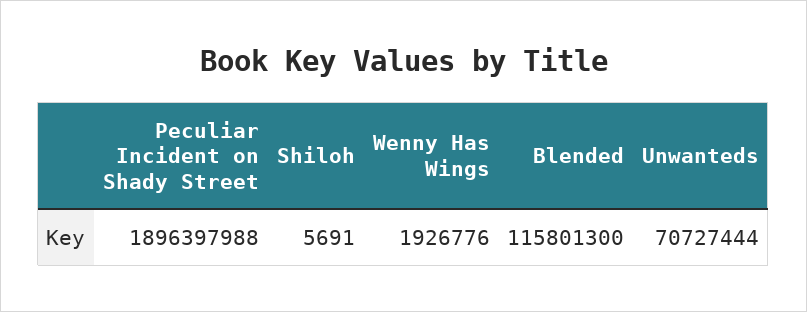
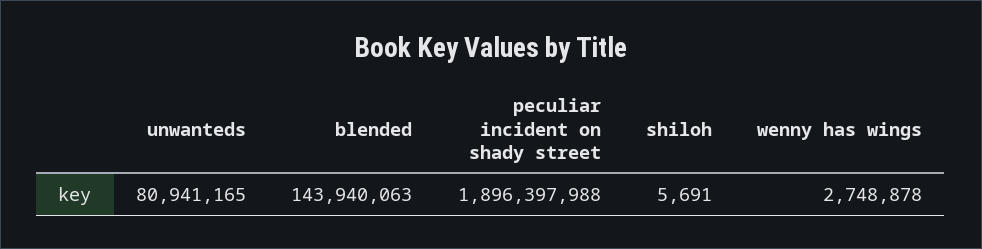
  {
    "Peculiar Incident on Shady Street": 1896397988,
    "Shiloh": 5691,
-   "Wenny Has Wings": 1926776,
+   "Wenny Has Wings": 2748878,
-   "Blended": 115801300,
+   "Blended": 143940063,
-   "Unwanteds": 70727444
+   "Unwanteds": 80941165
  }

